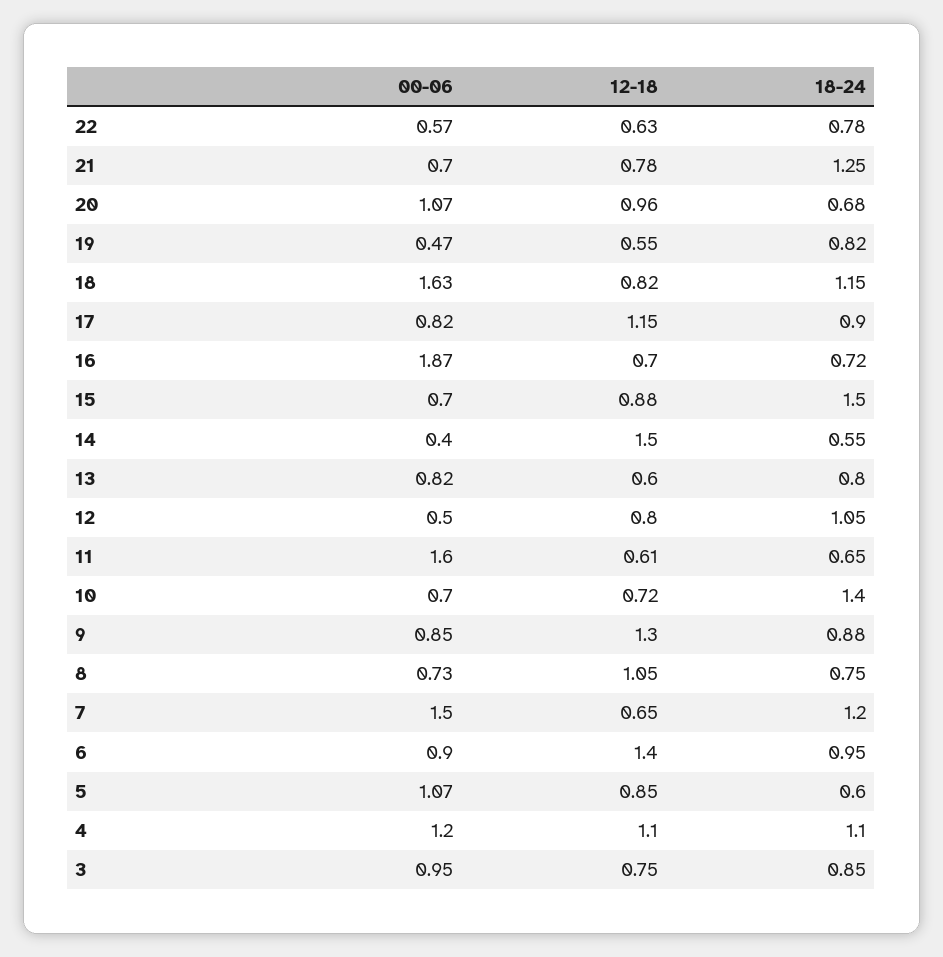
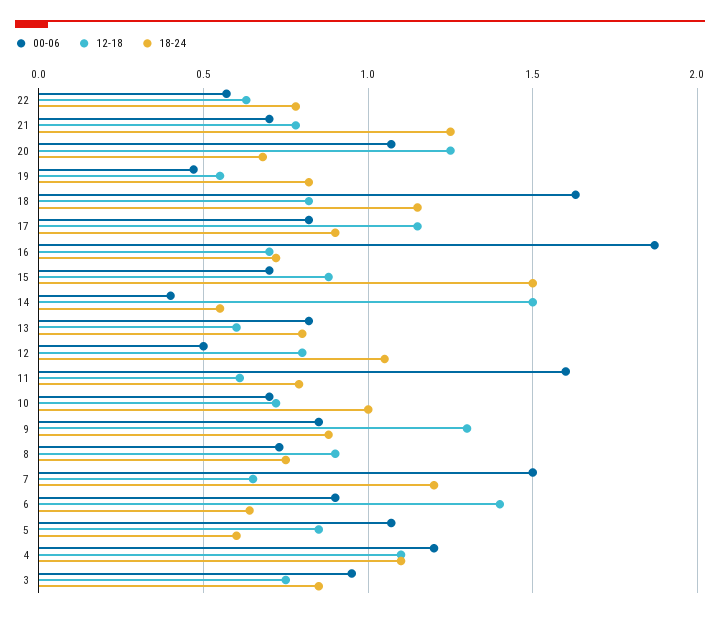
  {
    "00-06": {
      "22": 0.57,
      "21": 0.7,
      "20": 1.07,
      "19": 0.47,
      "18": 1.63,
      "17": 0.82,
      "16": 1.87,
      "15": 0.7,
      "14": 0.4,
      "13": 0.82,
      "12": 0.5,
      "11": 1.6,
      "10": 0.7,
      "9": 0.85,
      "8": 0.73,
      "7": 1.5,
      "6": 0.9,
      "5": 1.07,
      "4": 1.2,
      "3": 0.95
    },
    "12-18": {
      "22": 0.63,
      "21": 0.78,
-     "20": 0.96,
+     "20": 1.25,
      "19": 0.55,
      "18": 0.82,
      "17": 1.15,
      "16": 0.7,
      "15": 0.88,
      "14": 1.5,
      "13": 0.6,
      "12": 0.8,
      "11": 0.61,
      "10": 0.72,
      "9": 1.3,
-     "8": 1.05,
+     "8": 0.9,
      "7": 0.65,
      "6": 1.4,
      "5": 0.85,
      "4": 1.1,
      "3": 0.75
    },
    "18-24": {
      "22": 0.78,
      "21": 1.25,
      "20": 0.68,
      "19": 0.82,
      "18": 1.15,
      "17": 0.9,
      "16": 0.72,
      "15": 1.5,
      "14": 0.55,
      "13": 0.8,
      "12": 1.05,
-     "11": 0.65,
+     "11": 0.8,
-     "10": 1.4,
+     "10": 1,
      "9": 0.88,
      "8": 0.75,
      "7": 1.2,
-     "6": 0.95,
+     "6": 0.65,
      "5": 0.6,
      "4": 1.1,
      "3": 0.85
    }
  }

